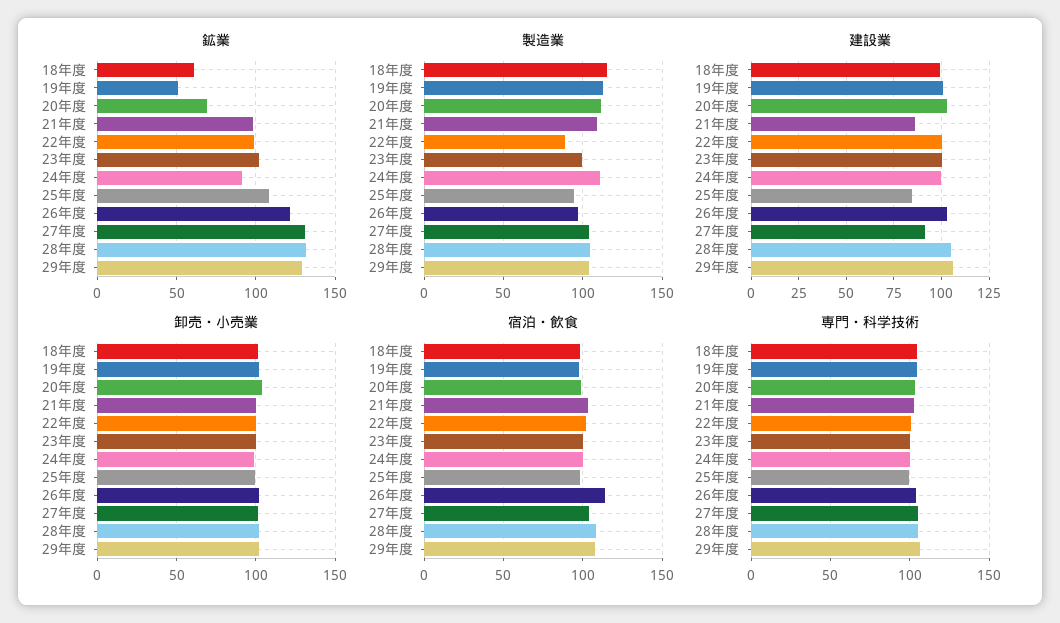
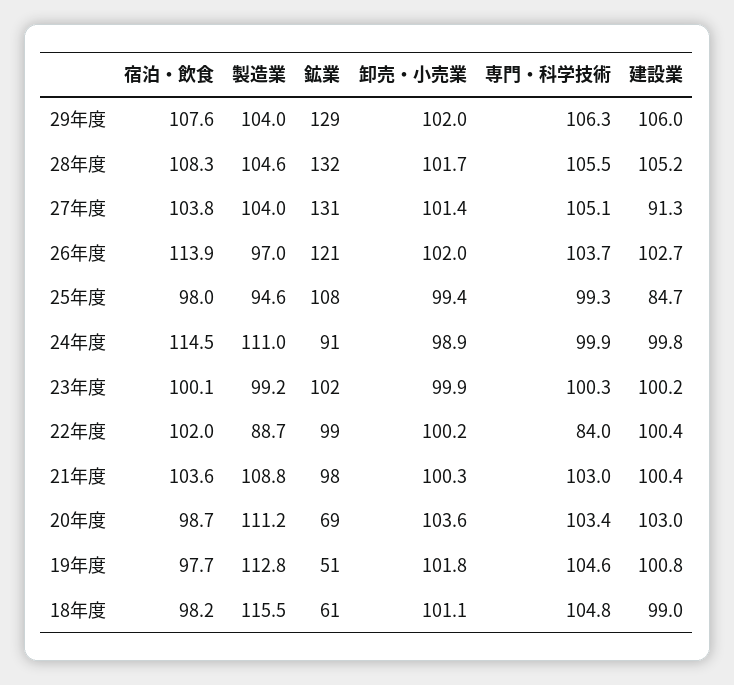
  {
    "鉱業": {
      "18年度": 61,
      "19年度": 51,
      "20年度": 69,
      "21年度": 98,
      "22年度": 99,
      "23年度": 102,
      "24年度": 91,
      "25年度": 108,
      "26年度": 121,
      "27年度": 131,
      "28年度": 132,
      "29年度": 129
    },
    "製造業": {
      "18年度": 115.5,
      "19年度": 112.8,
      "20年度": 111.2,
      "21年度": 108.8,
      "22年度": 88.7,
      "23年度": 99.2,
      "24年度": 111,
      "25年度": 94.6,
      "26年度": 97,
      "27年度": 104,
      "28年度": 104.6,
      "29年度": 104
    },
    "建設業": {
      "18年度": 99,
      "19年度": 100.8,
      "20年度": 103,
-     "21年度": 85,
+     "21年度": 100.4,
      "22年度": 100.4,
      "23年度": 100.2,
      "24年度": 99.8,
      "25年度": 84.7,
      "26年度": 102.7,
      "27年度": 91.3,
      "28年度": 105.2,
      "29年度": 106
    },
    "卸売・小売業": {
      "18年度": 101.1,
      "19年度": 101.8,
      "20年度": 103.6,
      "21年度": 100.3,
      "22年度": 100.2,
      "23年度": 99.9,
      "24年度": 98.9,
      "25年度": 99.4,
      "26年度": 102,
      "27年度": 101.4,
      "28年度": 101.7,
      "29年度": 102
    },
    "宿泊・飲食": {
      "18年度": 98.2,
      "19年度": 97.7,
      "20年度": 98.7,
      "21年度": 103.6,
      "22年度": 102,
      "23年度": 100.1,
-     "24年度": 100,
+     "24年度": 114.5,
      "25年度": 98,
      "26年度": 113.9,
      "27年度": 103.8,
      "28年度": 108.3,
      "29年度": 107.6
    },
    "専門・科学技術": {
      "18年度": 104.8,
      "19年度": 104.6,
      "20年度": 103.4,
      "21年度": 103,
-     "22年度": 100,
+     "22年度": 84,
      "23年度": 100.3,
      "24年度": 99.9,
      "25年度": 99.3,
      "26年度": 103.7,
      "27年度": 105.1,
      "28年度": 105.5,
      "29年度": 106.3
    }
  }

